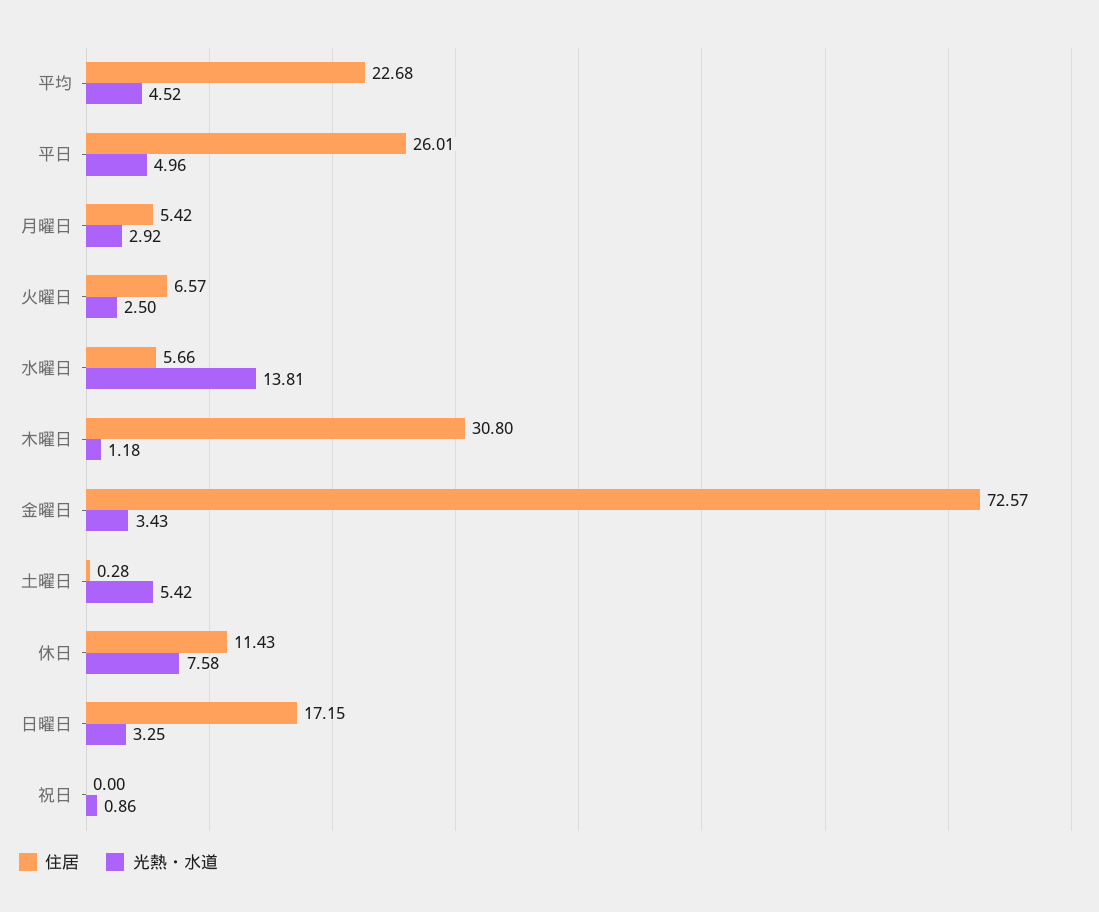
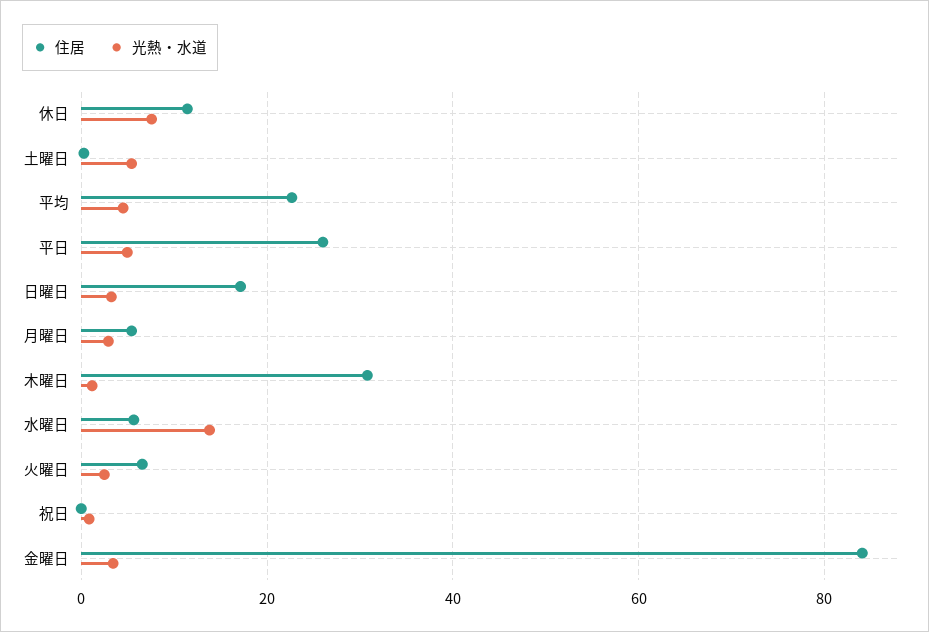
  {
    "住居": {
      "平均": 22.68,
      "平日": 26.01,
      "月曜日": 5.42,
      "火曜日": 6.57,
      "水曜日": 5.66,
      "木曜日": 30.8,
-     "金曜日": 72.57,
+     "金曜日": 84,
      "土曜日": 0.28,
      "休日": 11.43,
      "日曜日": 17.15,
      "祝日": 0
    },
    "光熱・水道": {
      "平均": 4.52,
      "平日": 4.96,
      "月曜日": 2.92,
      "火曜日": 2.5,
      "水曜日": 13.81,
      "木曜日": 1.18,
      "金曜日": 3.43,
      "土曜日": 5.42,
      "休日": 7.58,
      "日曜日": 3.25,
      "祝日": 0.86
    }
  }

